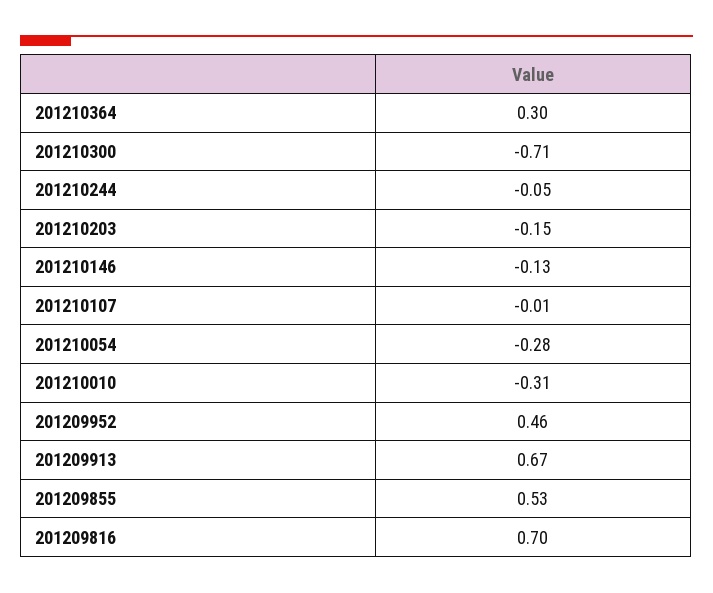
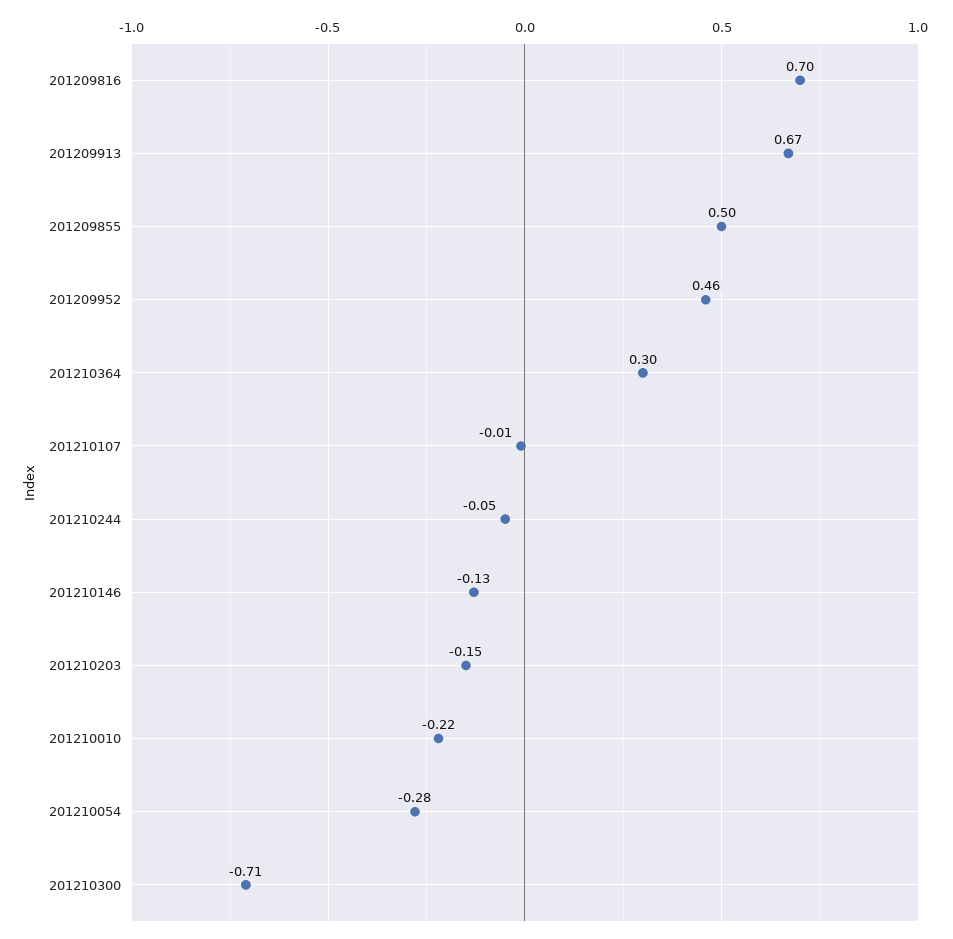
  {
    "201210364": 0.3,
    "201210300": -0.71,
    "201210244": -0.05,
    "201210203": -0.15,
    "201210146": -0.13,
    "201210107": -0.01,
    "201210054": -0.28,
-   "201210010": -0.31,
+   "201210010": -0.22,
    "201209952": 0.46,
    "201209913": 0.67,
-   "201209855": 0.53,
+   "201209855": 0.5,
    "201209816": 0.7
  }

